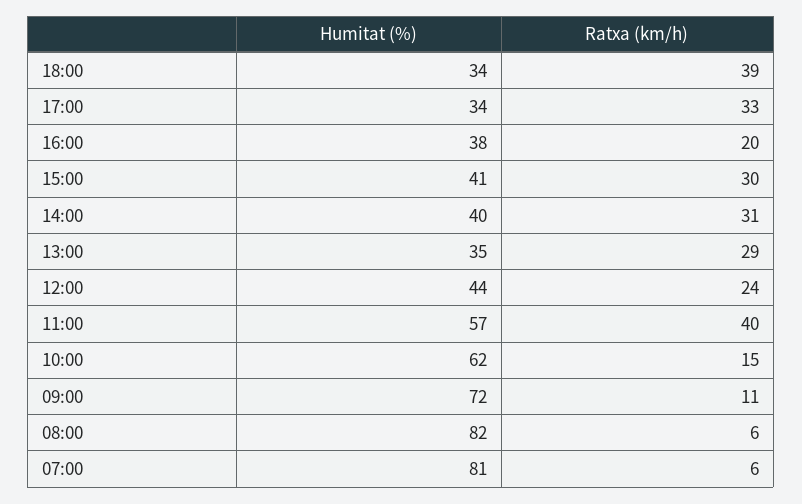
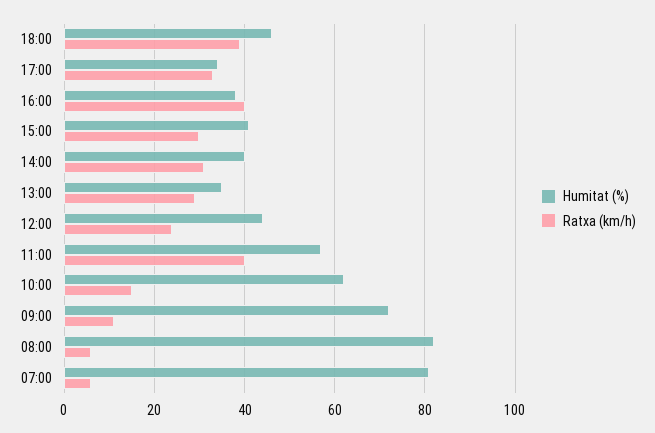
  {
    "Humitat (%)": {
-     "18:00": 34,
+     "18:00": 45,
      "17:00": 34,
      "16:00": 38,
      "15:00": 41,
      "14:00": 40,
      "13:00": 35,
      "12:00": 44,
      "11:00": 57,
      "10:00": 62,
      "09:00": 72,
      "08:00": 82,
      "07:00": 81
    },
    "Ratxa (km/h)": {
      "18:00": 39,
      "17:00": 33,
-     "16:00": 20,
+     "16:00": 40,
      "15:00": 30,
      "14:00": 31,
      "13:00": 29,
      "12:00": 24,
      "11:00": 40,
      "10:00": 15,
      "09:00": 11,
      "08:00": 6,
      "07:00": 6
    }
  }

